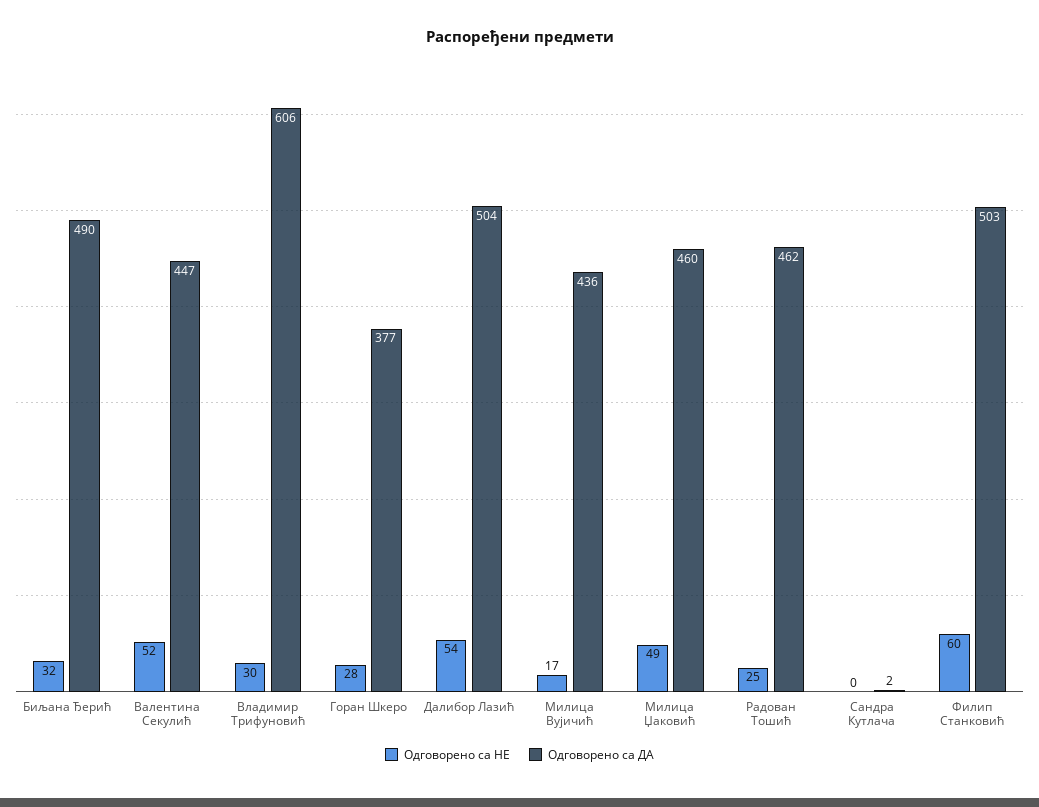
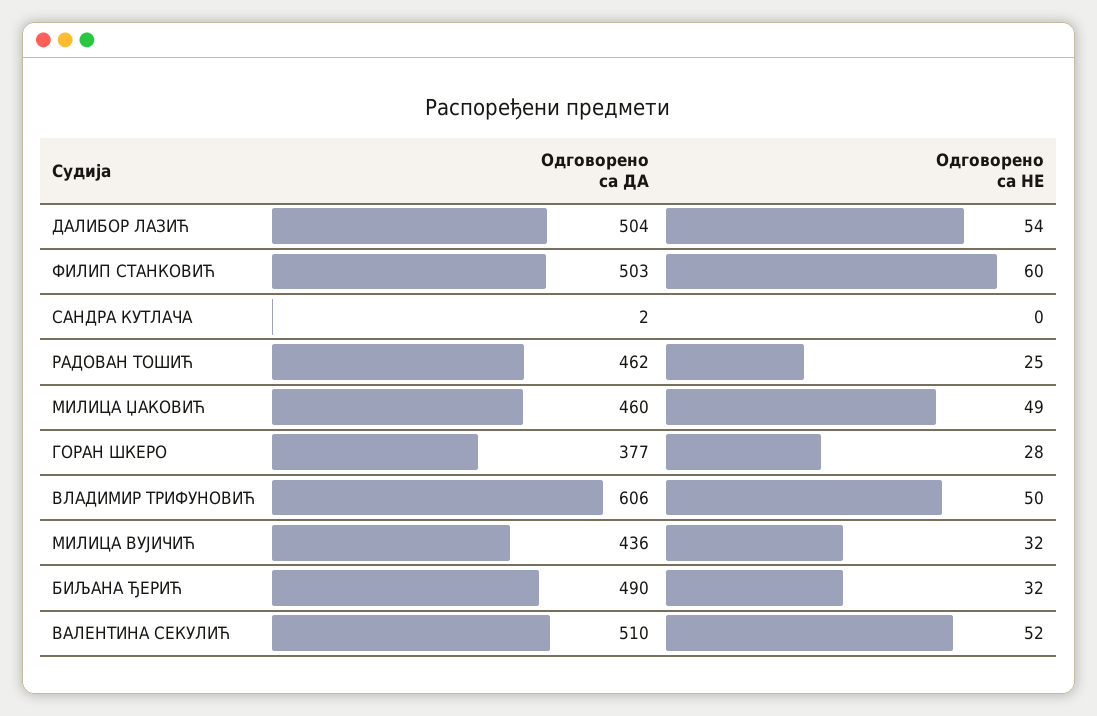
  {
    "Одговорено са НЕ": {
      "Биљана Ђерић": 32,
      "Валентина Секулић": 52,
-     "Владимир Трифуновић": 30,
+     "Владимир Трифуновић": 50,
      "Горан Шкеро": 28,
      "Далибор Лазић": 54,
-     "Милица Вујичић": 17,
+     "Милица Вујичић": 32,
      "Милица Џаковић": 49,
      "Радован Тошић": 25,
      "Сандра Кутлача": 0,
      "Филип Станковић": 60
    },
    "Одговорено са ДА": {
      "Биљана Ђерић": 490,
-     "Валентина Секулић": 447,
+     "Валентина Секулић": 510,
      "Владимир Трифуновић": 606,
      "Горан Шкеро": 377,
      "Далибор Лазић": 504,
      "Милица Вујичић": 436,
      "Милица Џаковић": 460,
      "Радован Тошић": 462,
      "Сандра Кутлача": 2,
      "Филип Станковић": 503
    }
  }

